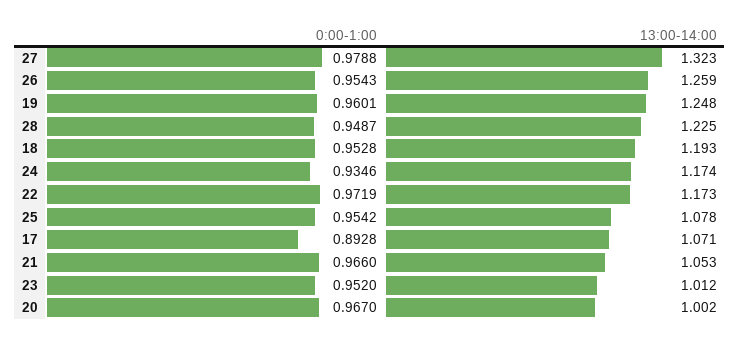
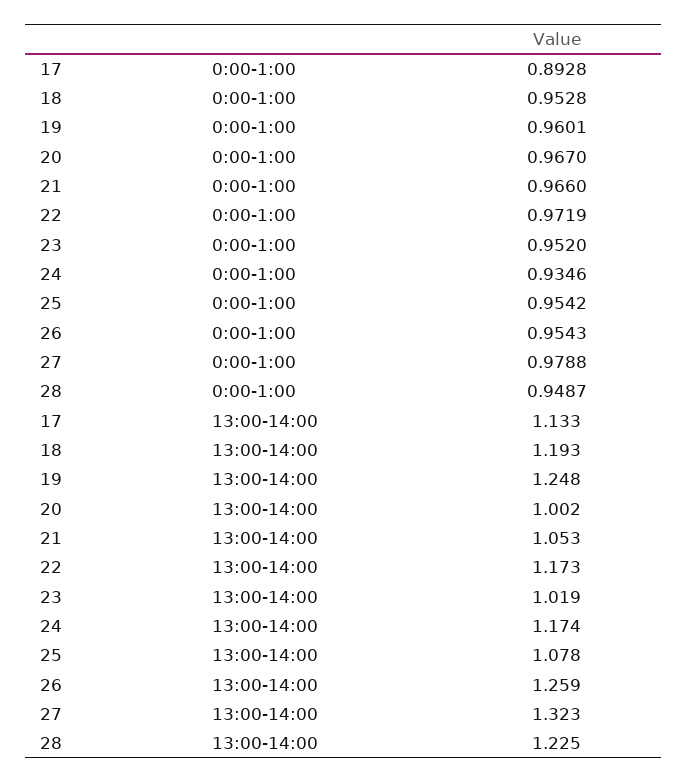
  {
    "0:00-1:00": {
      "27": 0.9788,
      "26": 0.9543,
      "19": 0.9601,
      "28": 0.9487,
      "18": 0.9528,
      "24": 0.9346,
      "22": 0.9719,
      "25": 0.9542,
      "17": 0.8928,
      "21": 0.966,
      "23": 0.952,
      "20": 0.967
    },
    "13:00-14:00": {
      "27": 1.323,
      "26": 1.259,
      "19": 1.248,
      "28": 1.225,
      "18": 1.193,
      "24": 1.174,
      "22": 1.173,
      "25": 1.078,
-     "17": 1.071,
+     "17": 1.133,
      "21": 1.053,
-     "23": 1.012,
+     "23": 1.019,
      "20": 1.002
    }
  }

